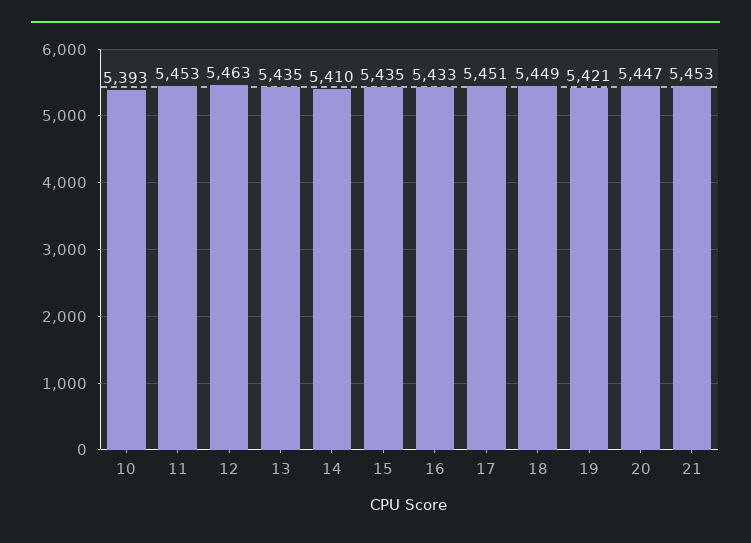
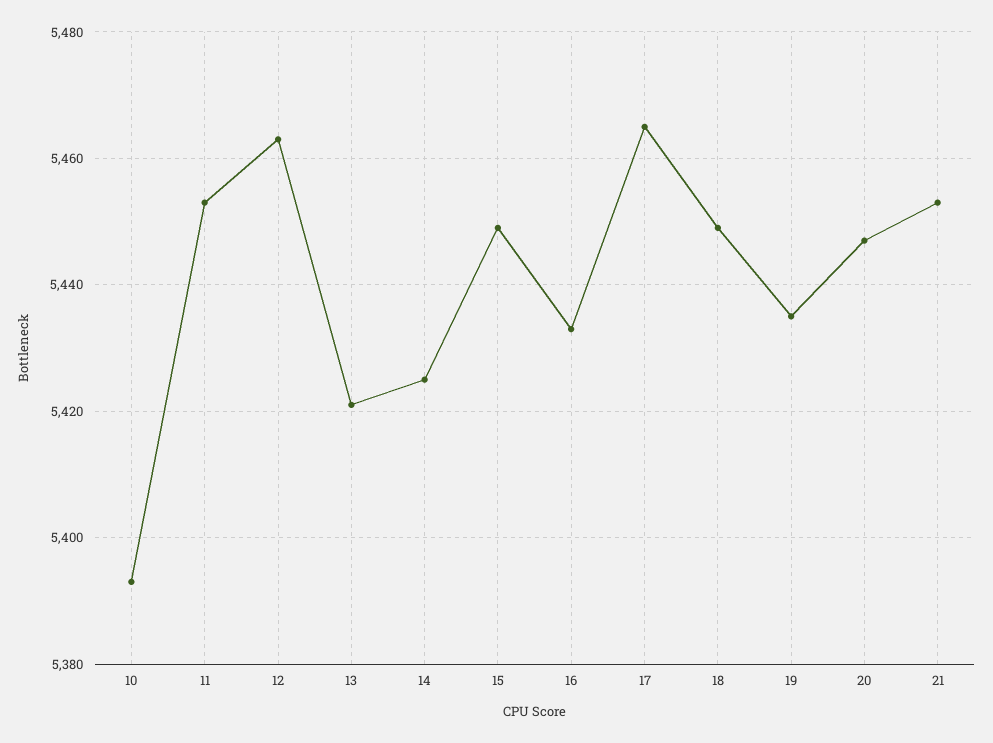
  {
    "10": 5393,
    "11": 5453,
    "12": 5463,
-   "13": 5435,
+   "13": 5420,
-   "14": 5410,
+   "14": 5425,
-   "15": 5435,
+   "15": 5450,
    "16": 5433,
-   "17": 5451,
+   "17": 5465,
    "18": 5449,
-   "19": 5421,
+   "19": 5435,
    "20": 5447,
    "21": 5453
  }

